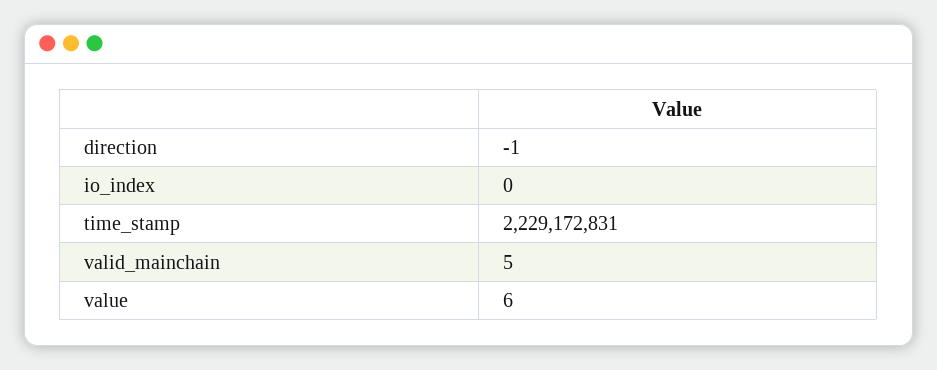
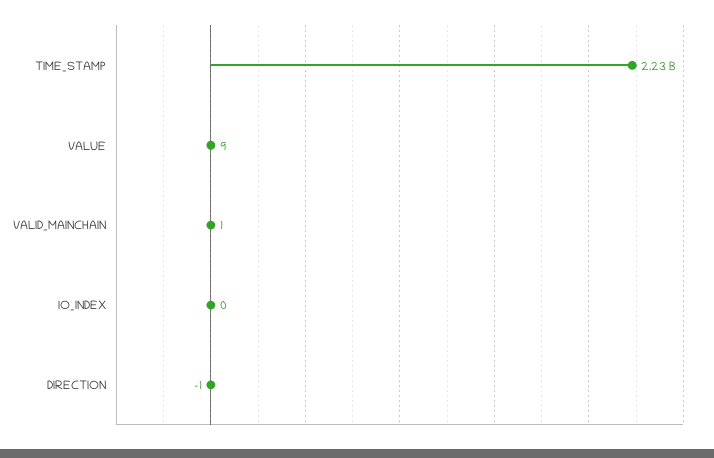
  {
    "direction": -1,
    "io_index": 0,
    "time_stamp": 2229172831,
-   "valid_mainchain": 5,
+   "valid_mainchain": 1,
-   "value": 6
+   "value": 9
  }

